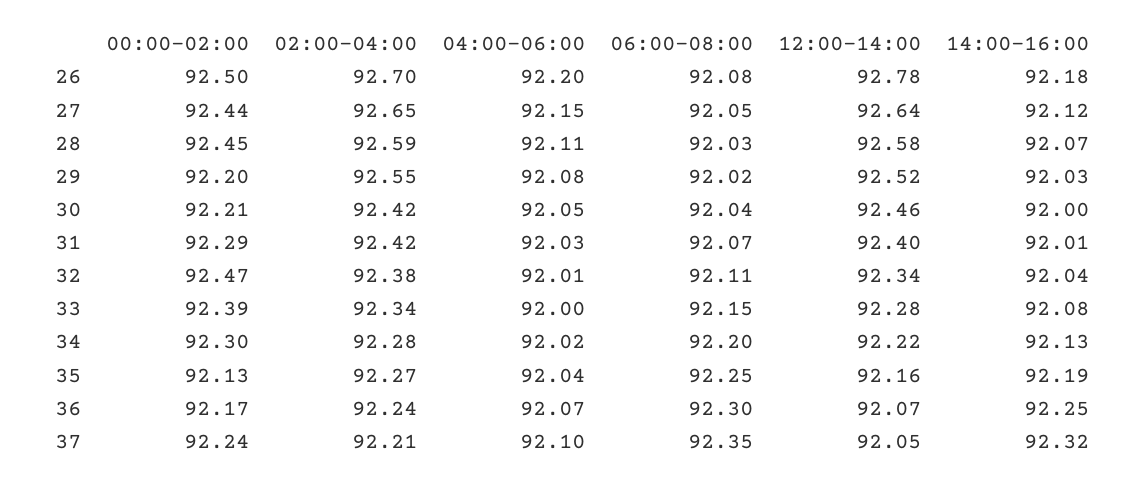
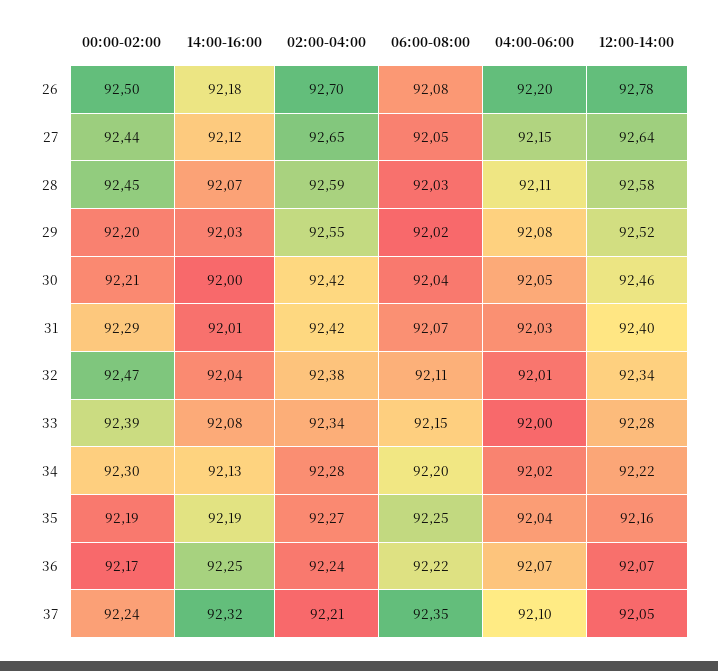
  {
    "00:00-02:00": {
      "26": 92.5,
      "27": 92.44,
      "28": 92.45,
      "29": 92.2,
      "30": 92.21,
      "31": 92.29,
      "32": 92.47,
      "33": 92.39,
      "34": 92.3,
-     "35": 92.13,
+     "35": 92.19,
      "36": 92.17,
      "37": 92.24
    },
    "02:00-04:00": {
      "26": 92.7,
      "27": 92.65,
      "28": 92.59,
      "29": 92.55,
      "30": 92.42,
      "31": 92.42,
      "32": 92.38,
      "33": 92.34,
      "34": 92.28,
      "35": 92.27,
      "36": 92.24,
      "37": 92.21
    },
    "04:00-06:00": {
      "26": 92.2,
      "27": 92.15,
      "28": 92.11,
      "29": 92.08,
      "30": 92.05,
      "31": 92.03,
      "32": 92.01,
      "33": 92,
      "34": 92.02,
      "35": 92.04,
      "36": 92.07,
      "37": 92.1
    },
    "06:00-08:00": {
      "26": 92.08,
      "27": 92.05,
      "28": 92.03,
      "29": 92.02,
      "30": 92.04,
      "31": 92.07,
      "32": 92.11,
      "33": 92.15,
      "34": 92.2,
      "35": 92.25,
-     "36": 92.3,
+     "36": 92.22,
      "37": 92.35
    },
    "12:00-14:00": {
      "26": 92.78,
      "27": 92.64,
      "28": 92.58,
      "29": 92.52,
      "30": 92.46,
      "31": 92.4,
      "32": 92.34,
      "33": 92.28,
      "34": 92.22,
      "35": 92.16,
      "36": 92.07,
      "37": 92.05
    },
    "14:00-16:00": {
      "26": 92.18,
      "27": 92.12,
      "28": 92.07,
      "29": 92.03,
      "30": 92,
      "31": 92.01,
      "32": 92.04,
      "33": 92.08,
      "34": 92.13,
      "35": 92.19,
      "36": 92.25,
      "37": 92.32
    }
  }

